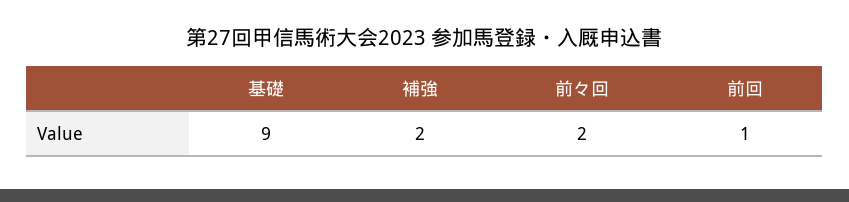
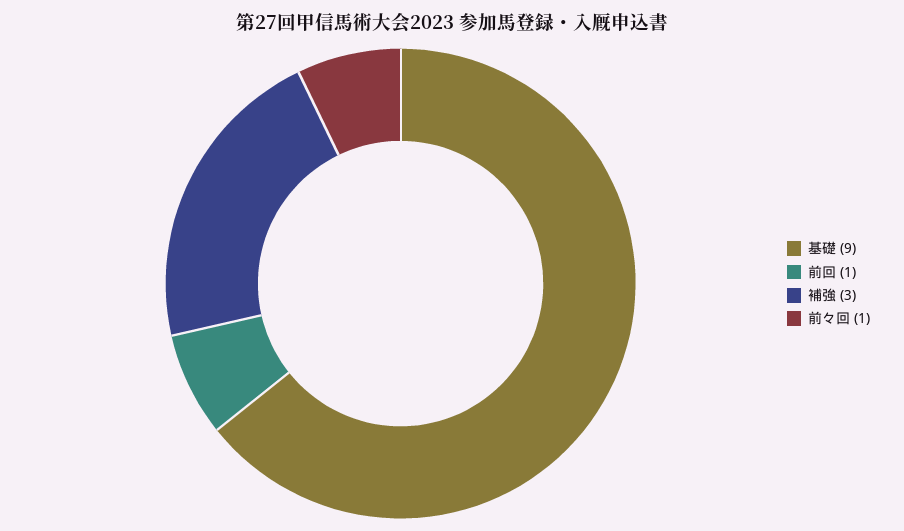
  {
    "基礎": 9,
-   "補強": 2,
+   "補強": 3,
-   "前々回": 2,
+   "前々回": 1,
    "前回": 1
  }

